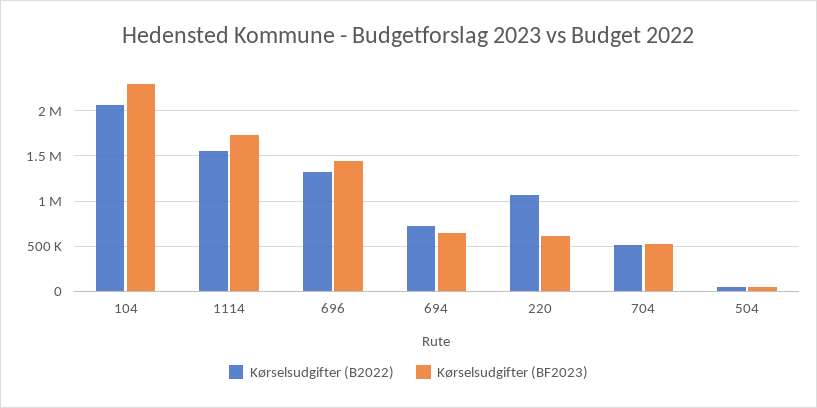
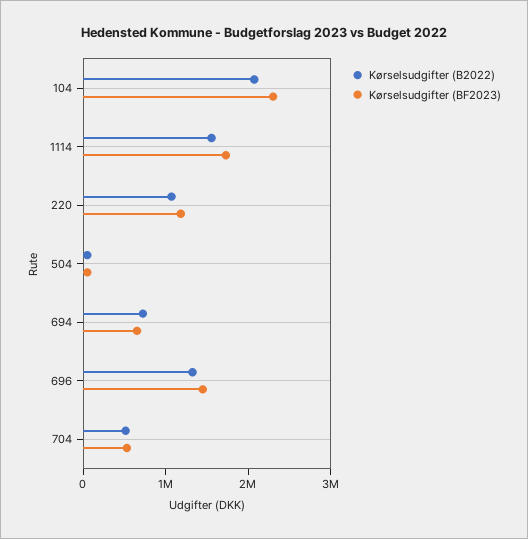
  {
    "Kørselsudgifter (B2022)": {
      "104": 2100000,
      "1114": 1600000,
      "696": 1300000,
      "694": 700000,
      "220": 1100000,
      "704": 500000,
      "504": 0
    },
    "Kørselsudgifter (BF2023)": {
      "104": 2300000,
      "1114": 1700000,
      "696": 1400000,
      "694": 600000,
-     "220": 600000,
+     "220": 1200000,
      "704": 500000,
      "504": 0
    }
  }

